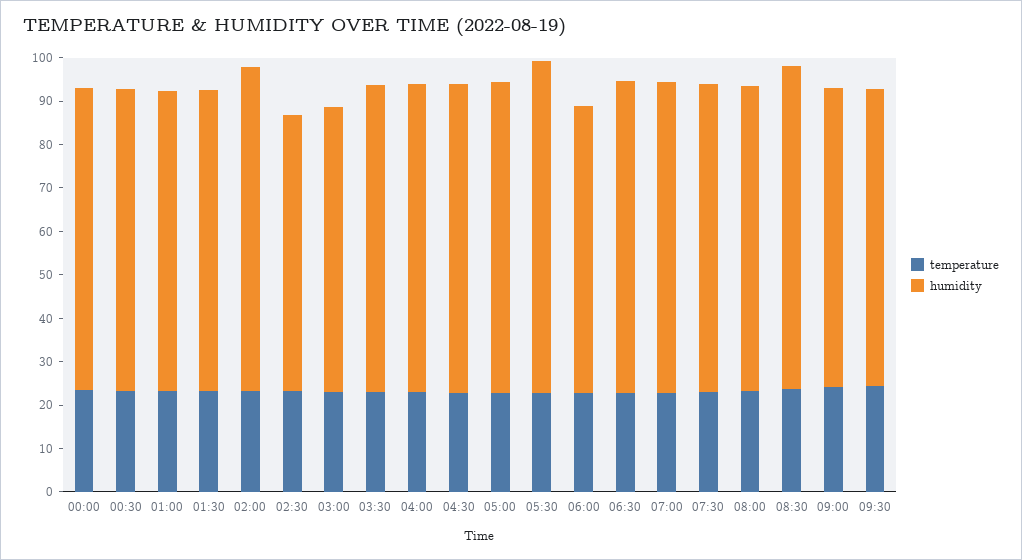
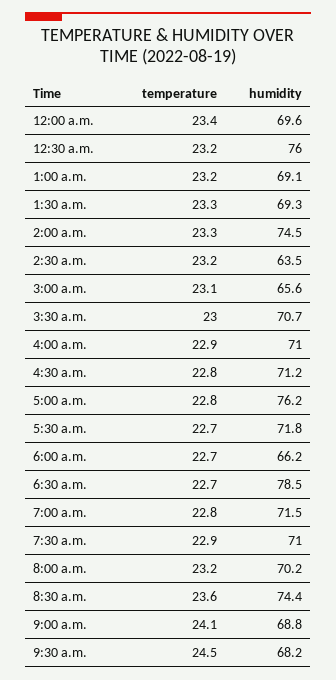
  {
    "temperature": {
      "00:00": 23.4,
      "00:30": 23.2,
      "01:00": 23.2,
      "01:30": 23.3,
      "02:00": 23.3,
      "02:30": 23.2,
      "03:00": 23.1,
      "03:30": 23,
      "04:00": 22.9,
      "04:30": 22.8,
      "05:00": 22.8,
      "05:30": 22.7,
      "06:00": 22.7,
      "06:30": 22.7,
      "07:00": 22.8,
      "07:30": 22.9,
      "08:00": 23.2,
      "08:30": 23.6,
      "09:00": 24.1,
      "09:30": 24.5
    },
    "humidity": {
      "00:00": 69.6,
-     "00:30": 70,
+     "00:30": 76,
      "01:00": 69.1,
      "01:30": 69.3,
      "02:00": 74.5,
      "02:30": 63.5,
      "03:00": 65.6,
      "03:30": 70.7,
      "04:00": 71,
      "04:30": 71.2,
-     "05:00": 72,
+     "05:00": 76.2,
-     "05:30": 76,
+     "05:30": 71.8,
      "06:00": 66.2,
-     "06:30": 72,
+     "06:30": 78.5,
      "07:00": 71.5,
      "07:30": 71,
      "08:00": 70.2,
      "08:30": 74.4,
      "09:00": 68.8,
      "09:30": 68.2
    }
  }

